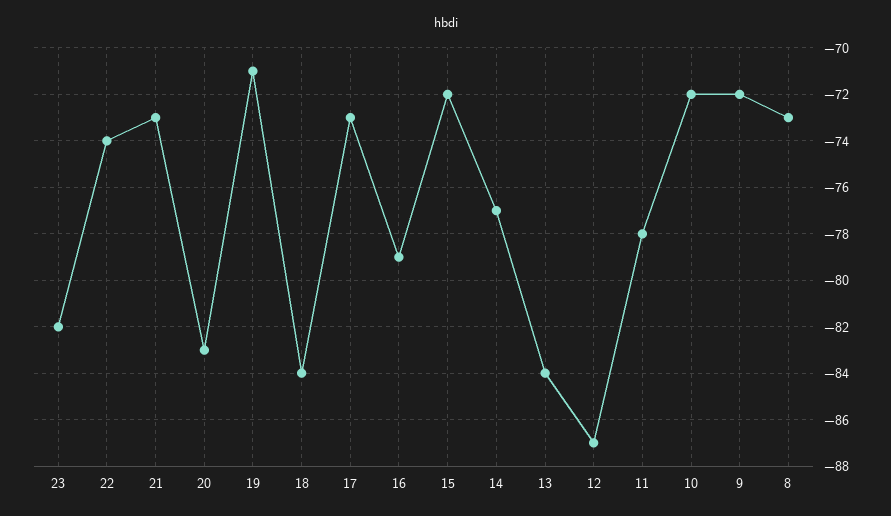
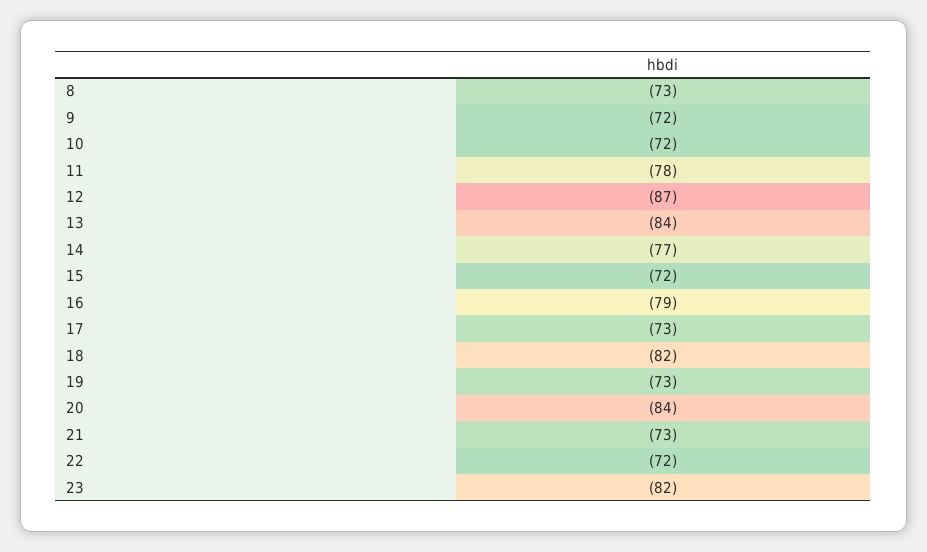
  {
    "23": -82,
-   "22": -74,
+   "22": -72,
    "21": -73,
-   "20": -83,
+   "20": -84,
-   "19": -71,
+   "19": -73,
-   "18": -84,
+   "18": -82,
    "17": -73,
    "16": -79,
    "15": -72,
    "14": -77,
    "13": -84,
    "12": -87,
    "11": -78,
    "10": -72,
    "9": -72,
    "8": -73
  }

